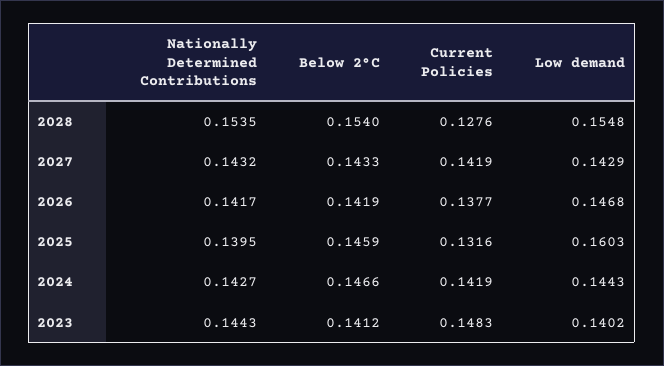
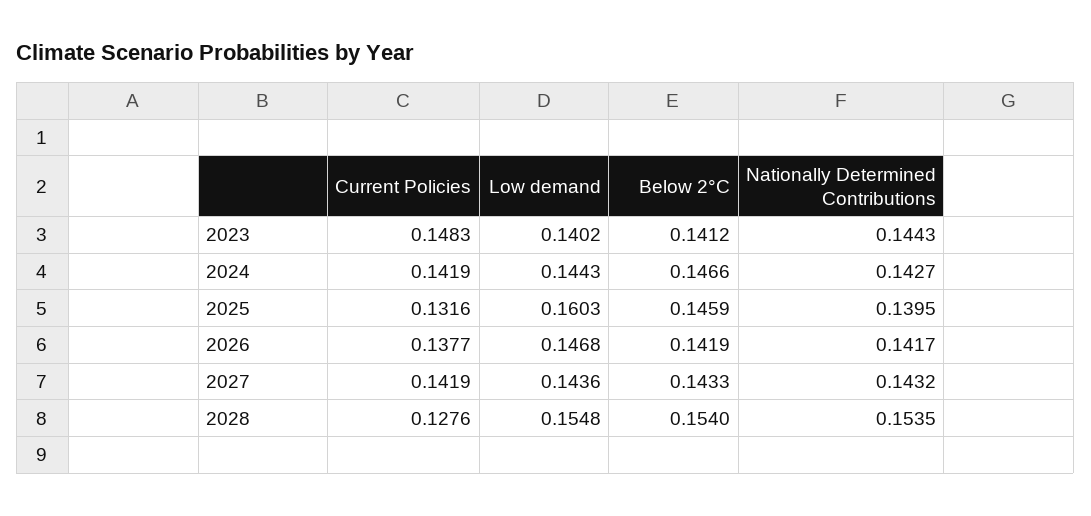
  {
    "Nationally Determined Contributions": {
      "2028": 0.1535,
      "2027": 0.1432,
      "2026": 0.1417,
      "2025": 0.1395,
      "2024": 0.1427,
      "2023": 0.1443
    },
    "Below 2°C": {
      "2028": 0.154,
      "2027": 0.1433,
      "2026": 0.1419,
      "2025": 0.1459,
      "2024": 0.1466,
      "2023": 0.1412
    },
    "Current Policies": {
      "2028": 0.1276,
      "2027": 0.1419,
      "2026": 0.1377,
      "2025": 0.1316,
      "2024": 0.1419,
      "2023": 0.1483
    },
    "Low demand": {
      "2028": 0.1548,
-     "2027": 0.1429,
+     "2027": 0.1436,
      "2026": 0.1468,
      "2025": 0.1603,
      "2024": 0.1443,
      "2023": 0.1402
    }
  }

